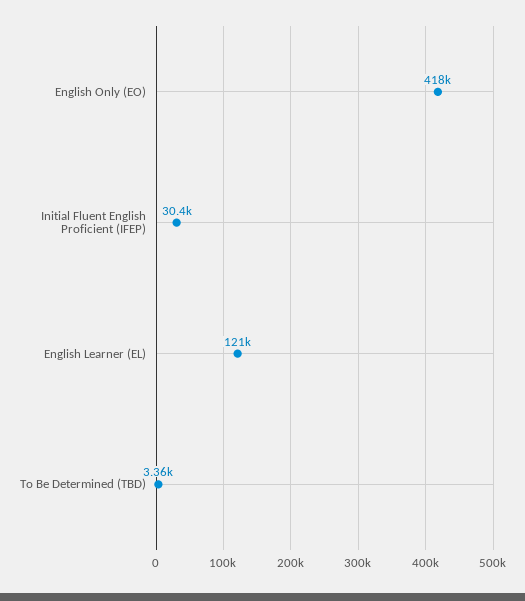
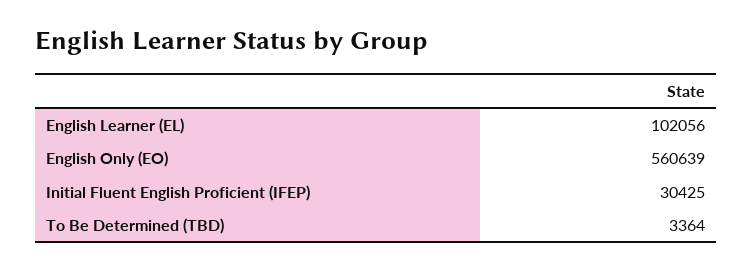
  {
-   "English Only (EO)": 418000,
+   "English Only (EO)": 560639,
    "Initial Fluent English Proficient (IFEP)": 30425,
-   "English Learner (EL)": 121000,
+   "English Learner (EL)": 102056,
    "To Be Determined (TBD)": 3364
  }

